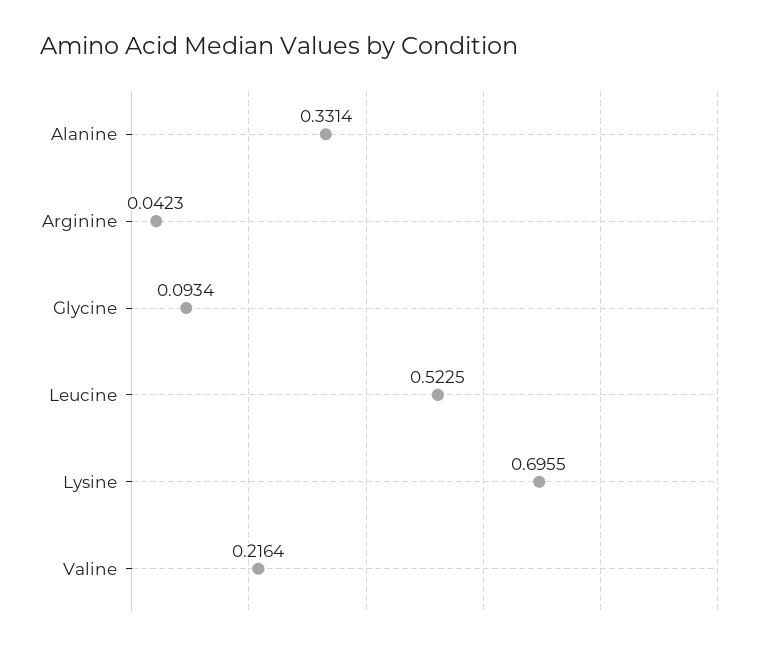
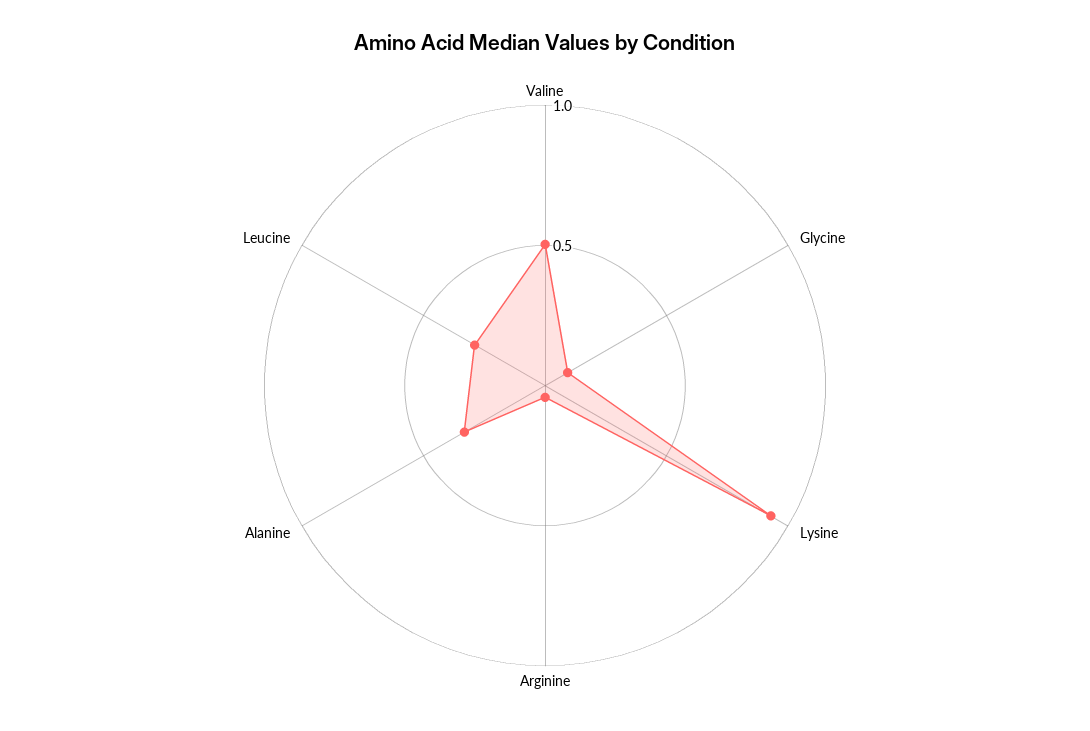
  {
    "Alanine": 0.3314,
    "Arginine": 0.0423,
    "Glycine": 0.0934,
-   "Leucine": 0.5225,
+   "Leucine": 0.3,
-   "Lysine": 0.6955,
+   "Lysine": 0.9,
-   "Valine": 0.2164
+   "Valine": 0.5
  }

